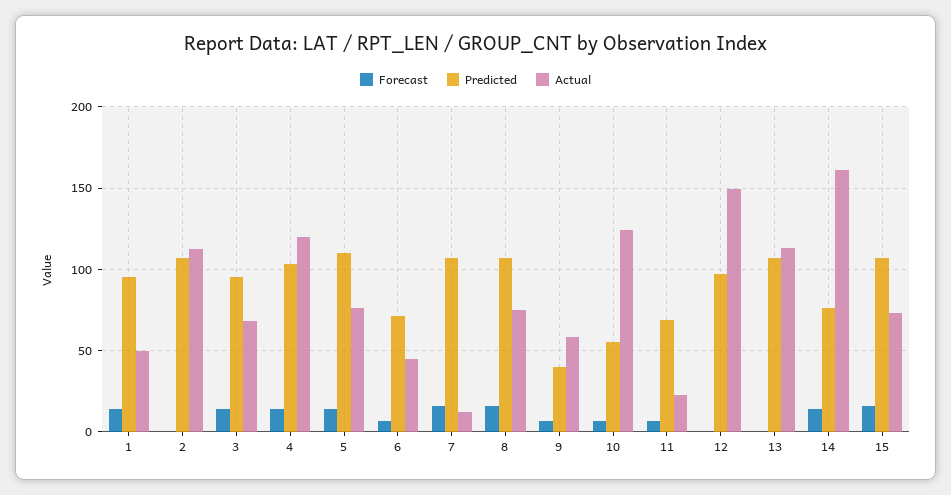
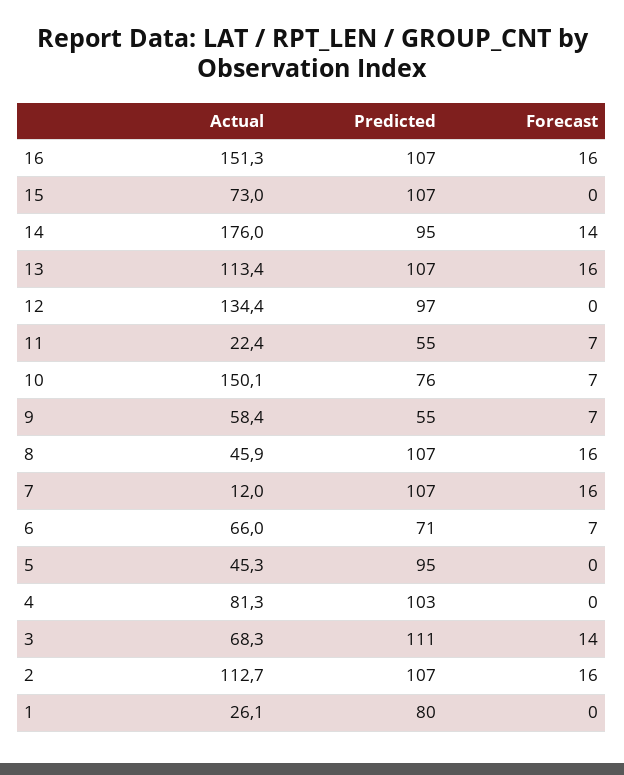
  {
    "Forecast": {
-     "1": 15,
+     "1": 0,
-     "2": 0,
+     "2": 16,
      "3": 14,
-     "4": 15,
+     "4": 0,
-     "5": 15,
+     "5": 0,
      "6": 7,
      "7": 16,
      "8": 16,
      "9": 7,
      "10": 7,
      "11": 7,
      "12": 0,
-     "13": 0,
+     "13": 16,
      "14": 14,
-     "15": 15
+     "15": 0,
+     "16": 16
    },
    "Predicted": {
-     "1": 95,
+     "1": 80,
      "2": 107,
-     "3": 95,
+     "3": 111,
      "4": 103,
-     "5": 110,
+     "5": 95,
      "6": 71,
      "7": 107,
      "8": 107,
-     "9": 40,
+     "9": 55,
-     "10": 55,
+     "10": 76,
-     "11": 70,
+     "11": 55,
      "12": 97,
      "13": 107,
-     "14": 75,
+     "14": 95,
-     "15": 107
+     "15": 107,
+     "16": 107
    },
    "Actual": {
-     "1": 50,
+     "1": 26.1,
      "2": 112.7,
      "3": 68.3,
-     "4": 120,
+     "4": 81.3,
-     "5": 75,
+     "5": 45.3,
-     "6": 45,
+     "6": 66,
      "7": 12,
-     "8": 75,
+     "8": 45.9,
      "9": 58.4,
-     "10": 125,
+     "10": 150.1,
      "11": 22.4,
-     "12": 150,
+     "12": 134.4,
      "13": 113.4,
-     "14": 160,
+     "14": 176,
-     "15": 73
+     "15": 73,
+     "16": 151.3
    }
  }

